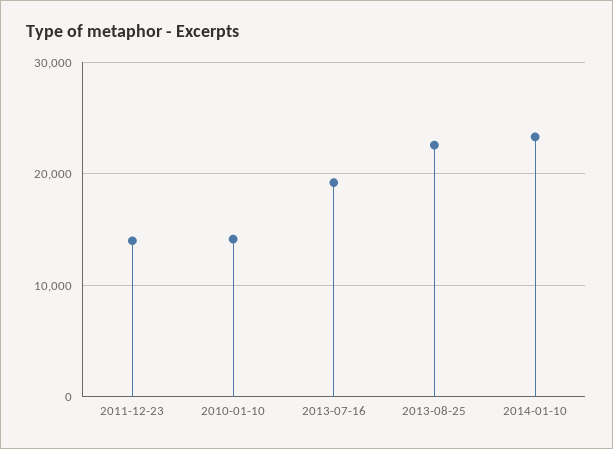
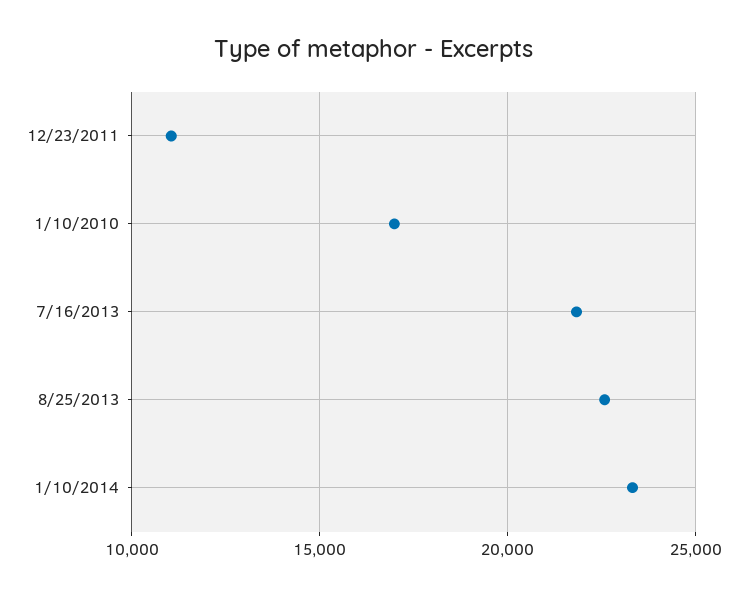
  {
-   "2011-12-23": 14000,
+   "2011-12-23": 11000,
-   "2010-01-10": 14000,
+   "2010-01-10": 17000,
-   "2013-07-16": 19000,
+   "2013-07-16": 22000,
    "2013-08-25": 22500,
    "2014-01-10": 23500
  }

